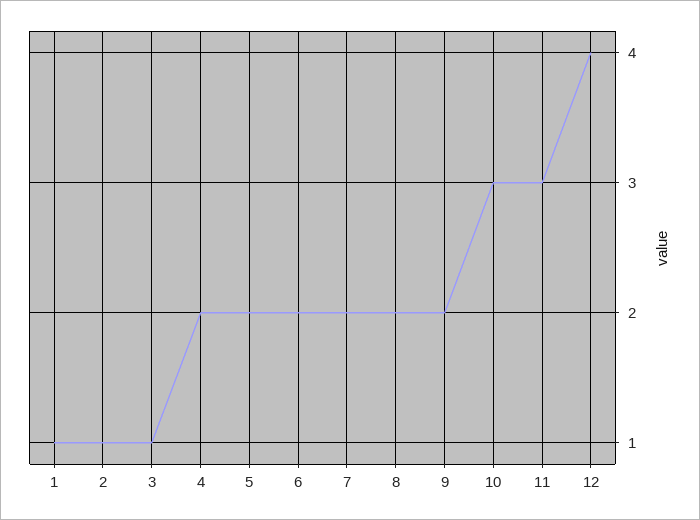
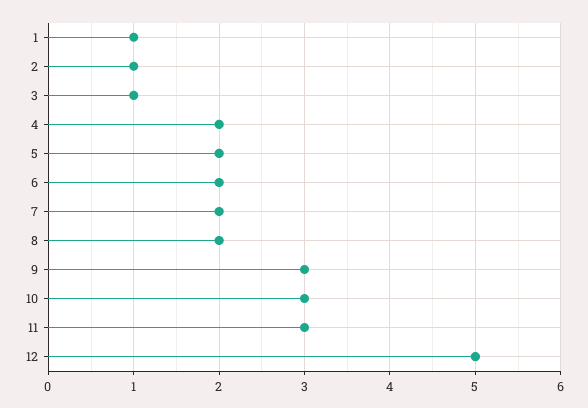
  {
    "1": 1,
    "2": 1,
    "3": 1,
    "4": 2,
    "5": 2,
    "6": 2,
    "7": 2,
    "8": 2,
-   "9": 2,
+   "9": 3,
    "10": 3,
    "11": 3,
-   "12": 4
+   "12": 5
  }

